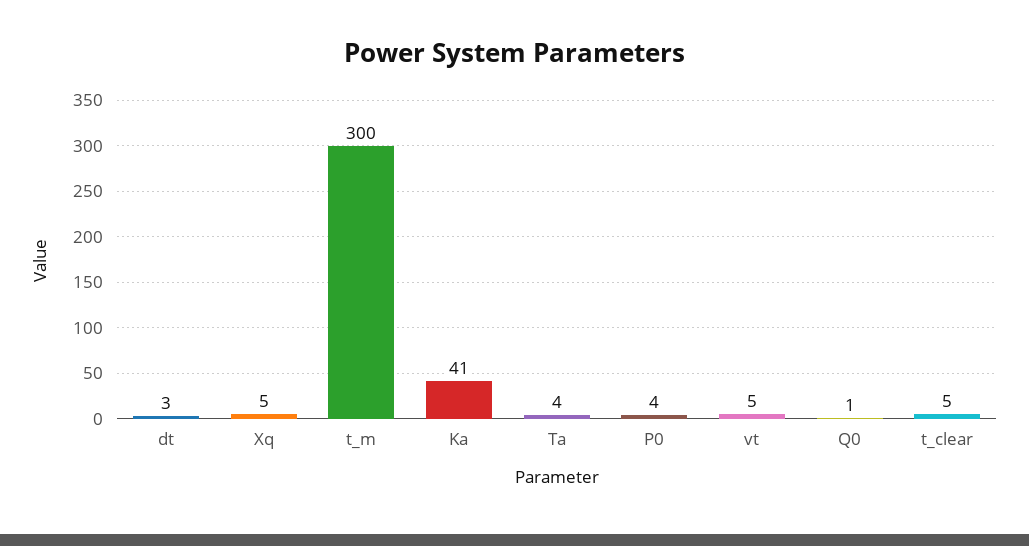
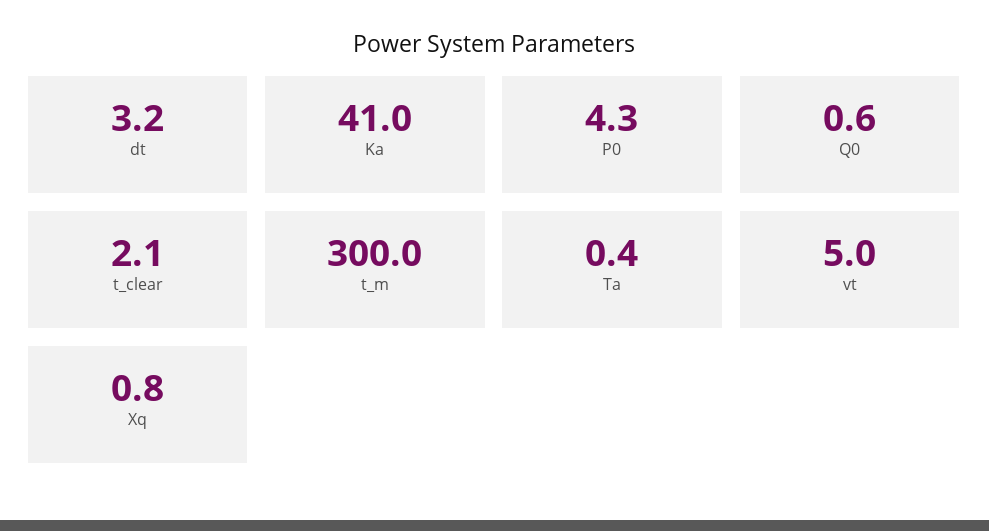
  {
    "dt": 3.2,
-   "Xq": 5,
+   "Xq": 0.8,
    "t_m": 300,
    "Ka": 41,
-   "Ta": 4,
+   "Ta": 0.4,
    "P0": 4.3,
    "vt": 5,
    "Q0": 0.6,
-   "t_clear": 5
+   "t_clear": 2.1
  }

